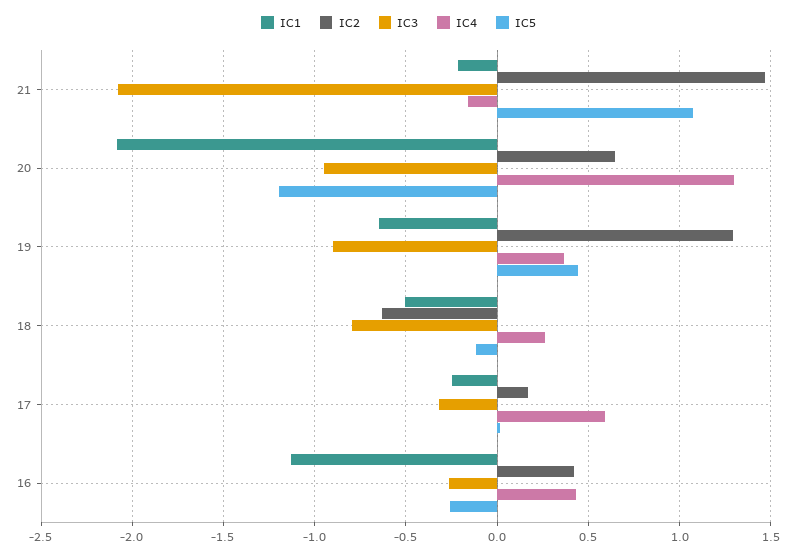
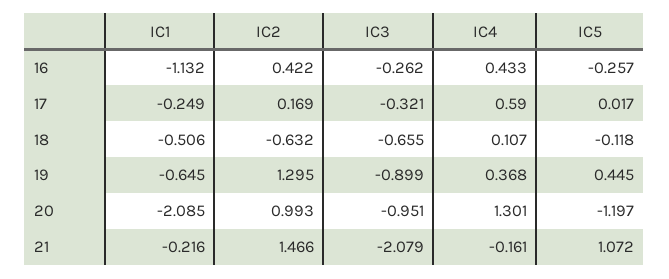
  {
    "IC1": {
      "21": -0.216,
      "20": -2.085,
      "19": -0.645,
      "18": -0.506,
      "17": -0.249,
      "16": -1.132
    },
    "IC2": {
      "21": 1.466,
-     "20": 0.65,
+     "20": 0.993,
      "19": 1.295,
      "18": -0.632,
      "17": 0.169,
      "16": 0.422
    },
    "IC3": {
      "21": -2.079,
      "20": -0.951,
      "19": -0.899,
-     "18": -0.8,
+     "18": -0.655,
      "17": -0.321,
      "16": -0.262
    },
    "IC4": {
      "21": -0.161,
      "20": 1.301,
      "19": 0.368,
-     "18": 0.25,
+     "18": 0.107,
      "17": 0.59,
      "16": 0.433
    },
    "IC5": {
      "21": 1.072,
      "20": -1.197,
      "19": 0.445,
      "18": -0.118,
      "17": 0.017,
      "16": -0.257
    }
  }

